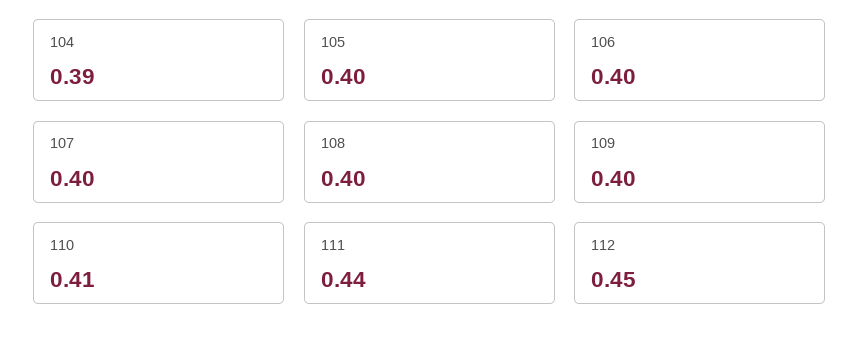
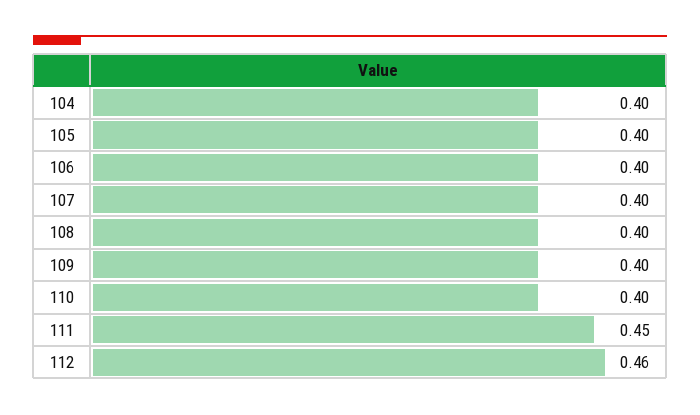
  {
-   "104": 0.39,
+   "104": 0.4,
    "105": 0.4,
    "106": 0.4,
    "107": 0.4,
    "108": 0.4,
    "109": 0.4,
-   "110": 0.41,
+   "110": 0.4,
-   "111": 0.44,
+   "111": 0.45,
-   "112": 0.45
+   "112": 0.46
  }

